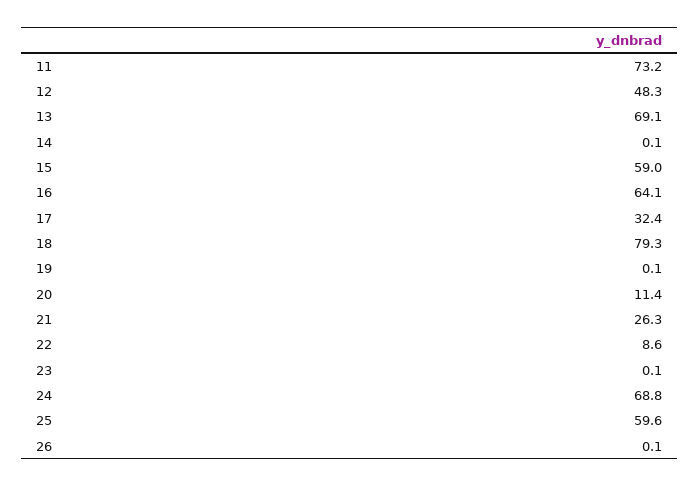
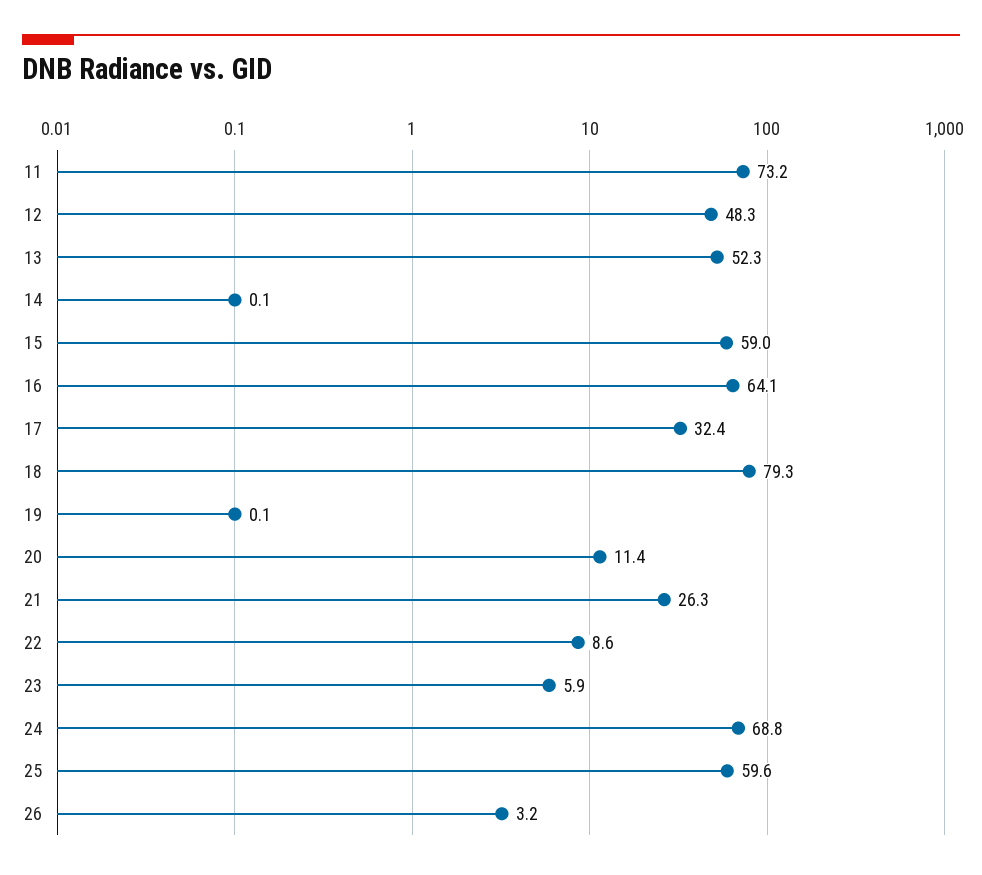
  {
    "11": 73.2,
    "12": 48.3,
-   "13": 69.1,
+   "13": 52.3,
    "14": 0.1,
    "15": 59,
    "16": 64.1,
    "17": 32.4,
    "18": 79.3,
    "19": 0.1,
    "20": 11.4,
    "21": 26.3,
    "22": 8.6,
-   "23": 0.1,
+   "23": 5.9,
    "24": 68.8,
    "25": 59.6,
-   "26": 0.1
+   "26": 3.2
  }

